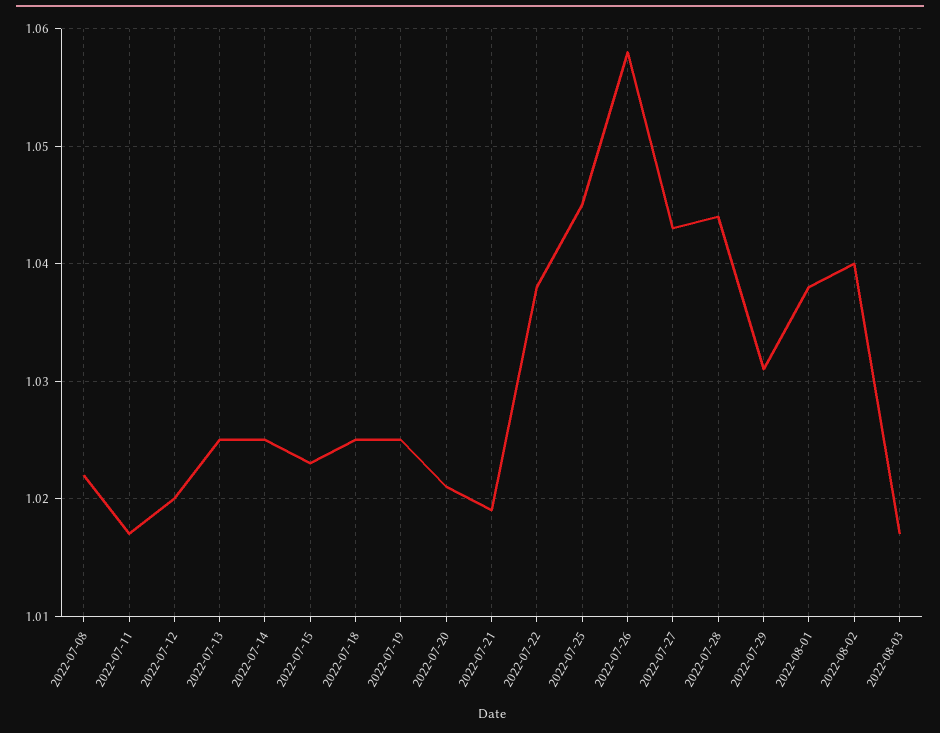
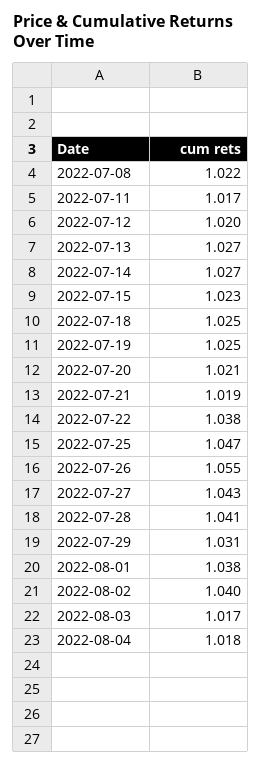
  {
    "2022-07-08": 1.022,
    "2022-07-11": 1.017,
    "2022-07-12": 1.02,
-   "2022-07-13": 1.025,
+   "2022-07-13": 1.027,
-   "2022-07-14": 1.025,
+   "2022-07-14": 1.027,
    "2022-07-15": 1.023,
    "2022-07-18": 1.025,
    "2022-07-19": 1.025,
    "2022-07-20": 1.021,
    "2022-07-21": 1.019,
    "2022-07-22": 1.038,
-   "2022-07-25": 1.045,
+   "2022-07-25": 1.047,
-   "2022-07-26": 1.058,
+   "2022-07-26": 1.055,
    "2022-07-27": 1.043,
-   "2022-07-28": 1.044,
+   "2022-07-28": 1.041,
    "2022-07-29": 1.031,
    "2022-08-01": 1.038,
    "2022-08-02": 1.04,
-   "2022-08-03": 1.017
+   "2022-08-03": 1.017,
+   "2022-08-04": 1.018
  }

